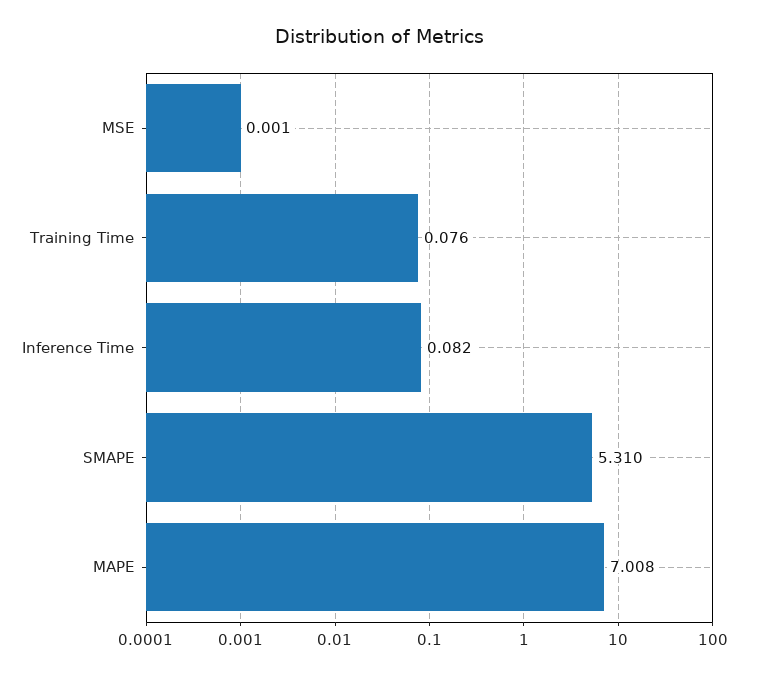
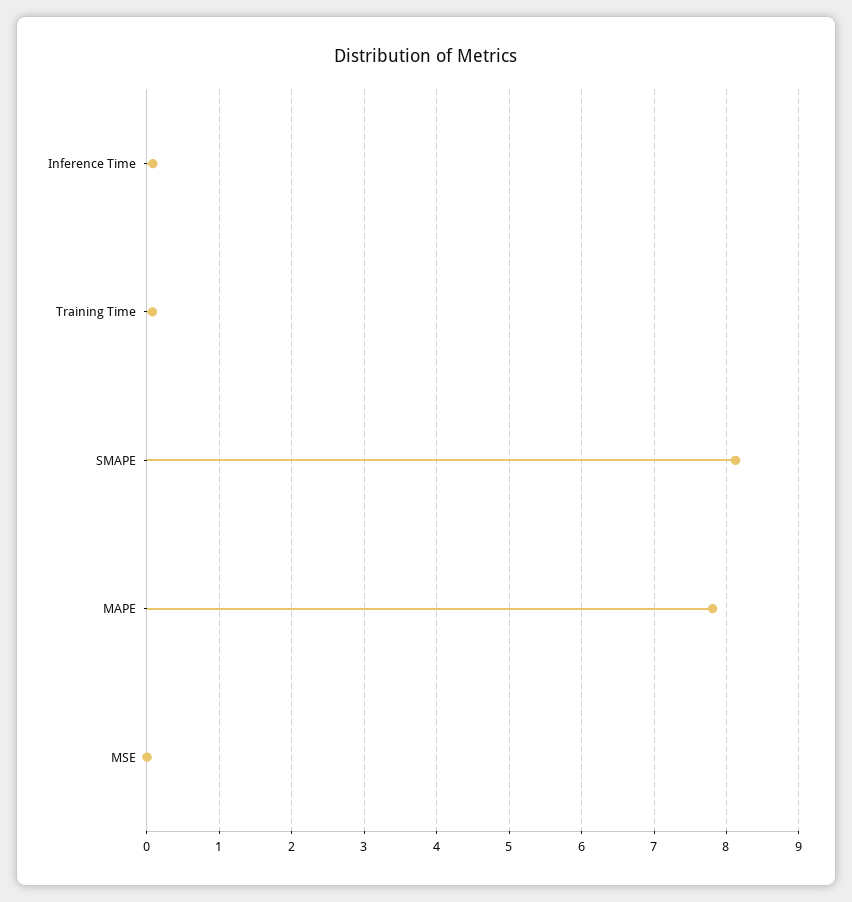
  {
    "MSE": 0.001,
    "Training Time": 0.076,
    "Inference Time": 0.082,
-   "SMAPE": 5.31,
+   "SMAPE": 8.1,
-   "MAPE": 7.008
+   "MAPE": 7.8
  }

